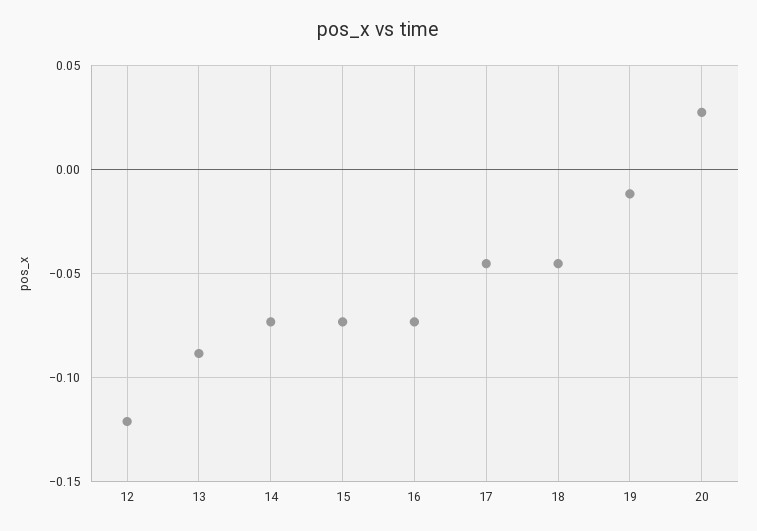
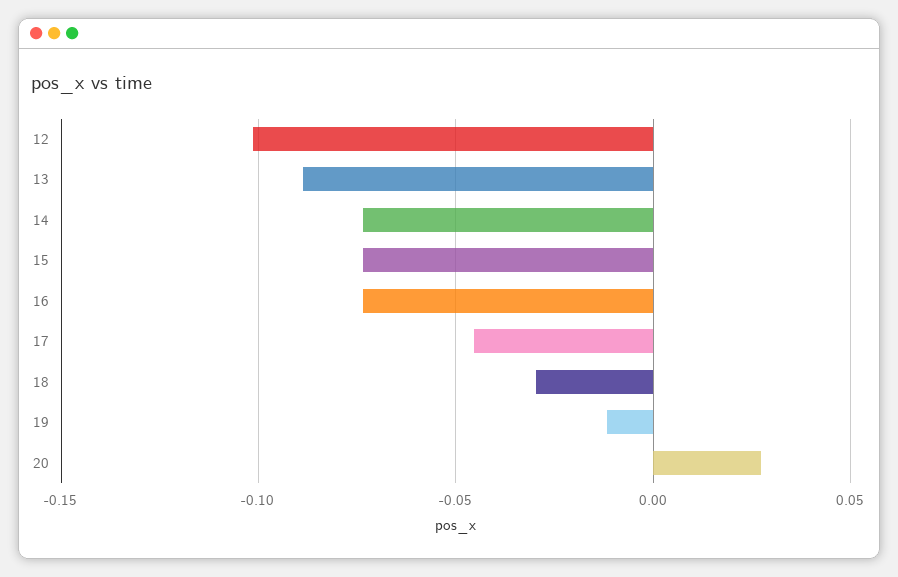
  {
-   "12": -0.12,
+   "12": -0.1,
    "13": -0.09,
    "14": -0.075,
    "15": -0.075,
    "16": -0.075,
    "17": -0.045,
-   "18": -0.045,
+   "18": -0.03,
    "19": -0.01,
    "20": 0.025
  }

